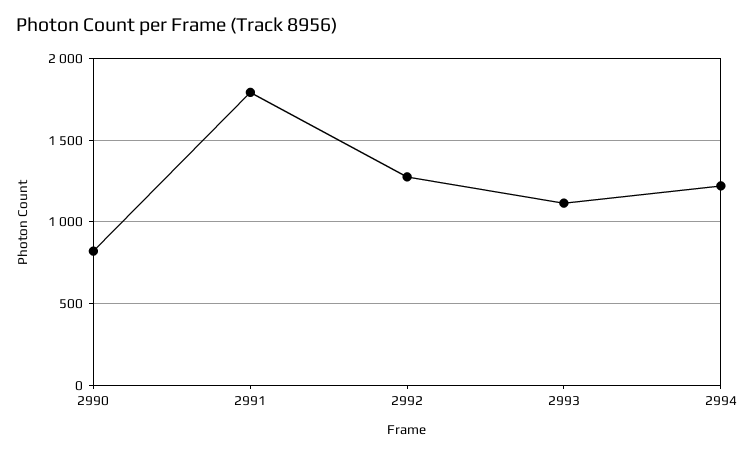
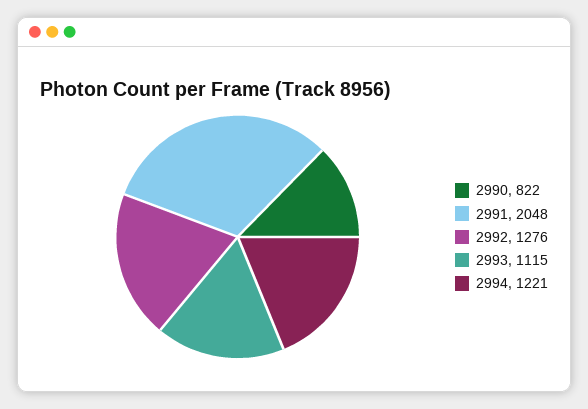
  {
    "2990": 822,
-   "2991": 1800,
+   "2991": 2048,
    "2992": 1276,
    "2993": 1115,
    "2994": 1221
  }

